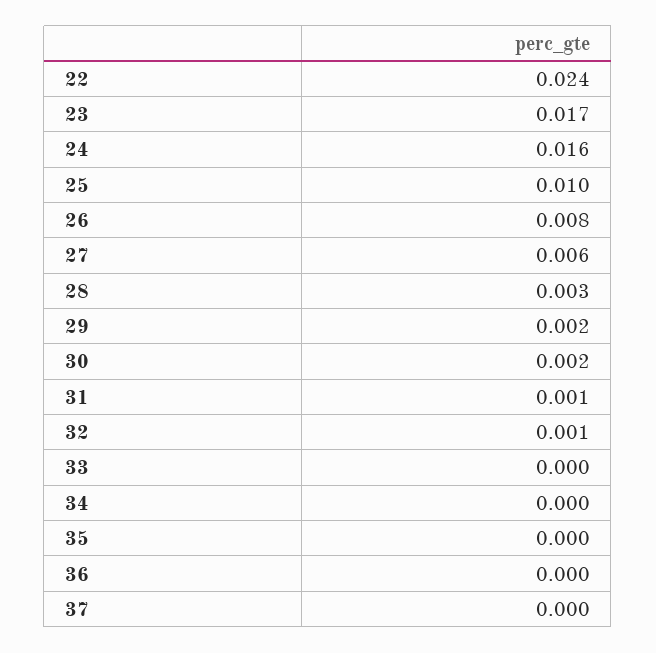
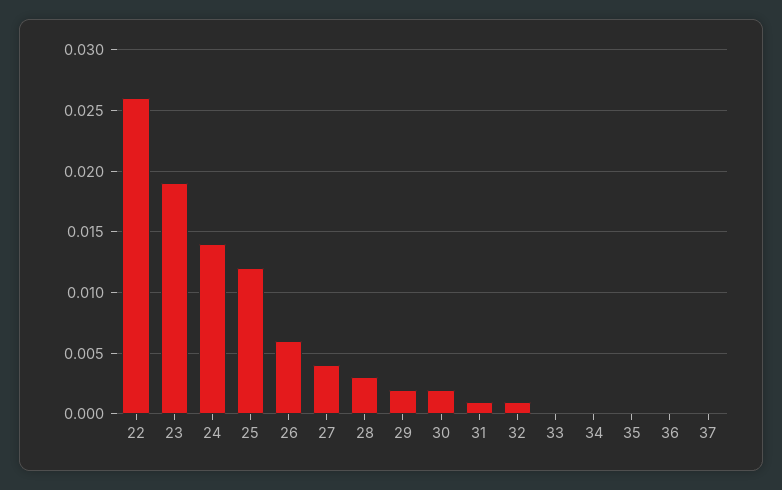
  {
-   "22": 0.024,
+   "22": 0.026,
-   "23": 0.017,
+   "23": 0.019,
-   "24": 0.016,
+   "24": 0.014,
-   "25": 0.01,
+   "25": 0.012,
-   "26": 0.008,
+   "26": 0.006,
-   "27": 0.006,
+   "27": 0.004,
    "28": 0.003,
    "29": 0.002,
    "30": 0.002,
    "31": 0.001,
    "32": 0.001,
    "33": 0,
    "34": 0,
    "35": 0,
    "36": 0,
    "37": 0
  }

